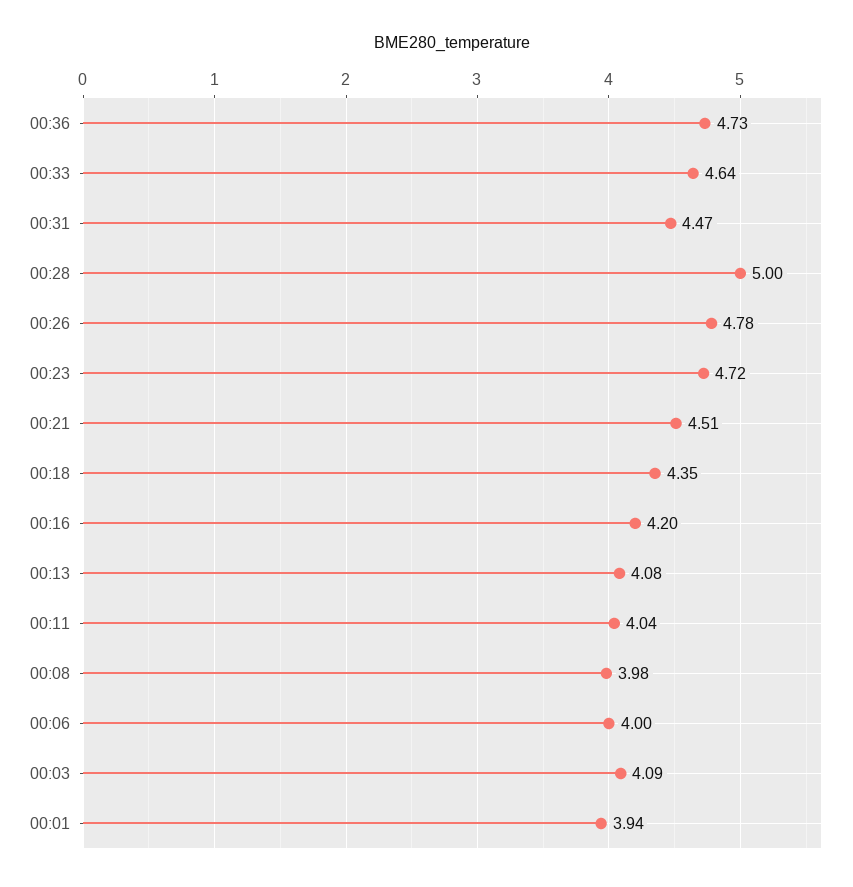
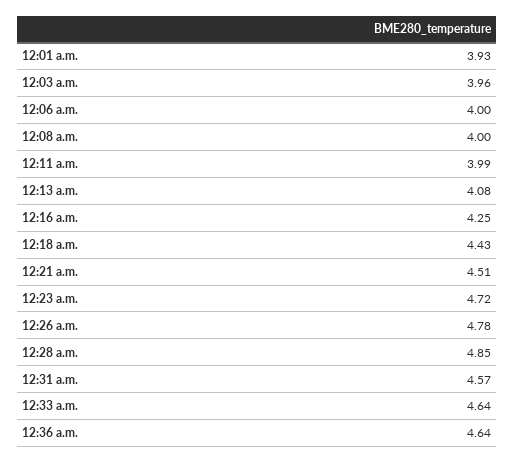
  {
-   "00:36": 4.73,
+   "00:36": 4.64,
    "00:33": 4.64,
-   "00:31": 4.47,
+   "00:31": 4.57,
-   "00:28": 5,
+   "00:28": 4.85,
    "00:26": 4.78,
    "00:23": 4.72,
    "00:21": 4.51,
-   "00:18": 4.35,
+   "00:18": 4.43,
-   "00:16": 4.2,
+   "00:16": 4.25,
    "00:13": 4.08,
-   "00:11": 4.04,
+   "00:11": 3.99,
-   "00:08": 3.98,
+   "00:08": 4,
    "00:06": 4,
-   "00:03": 4.09,
+   "00:03": 3.96,
-   "00:01": 3.94
+   "00:01": 3.93
  }

